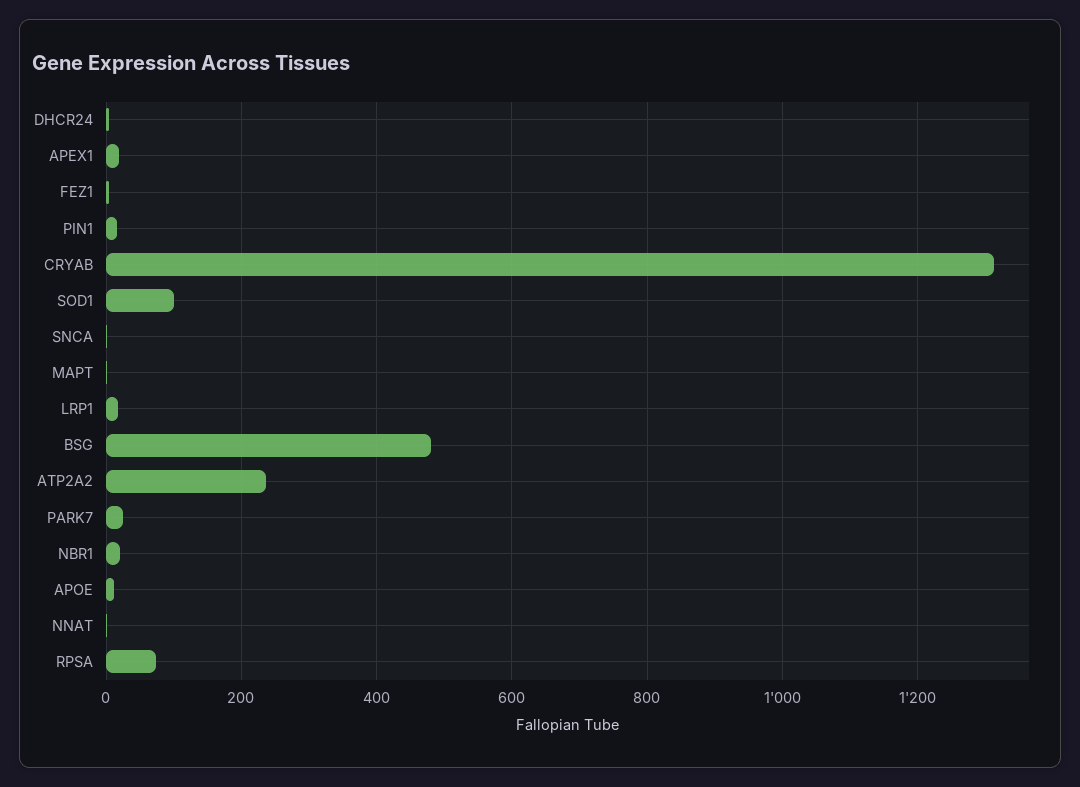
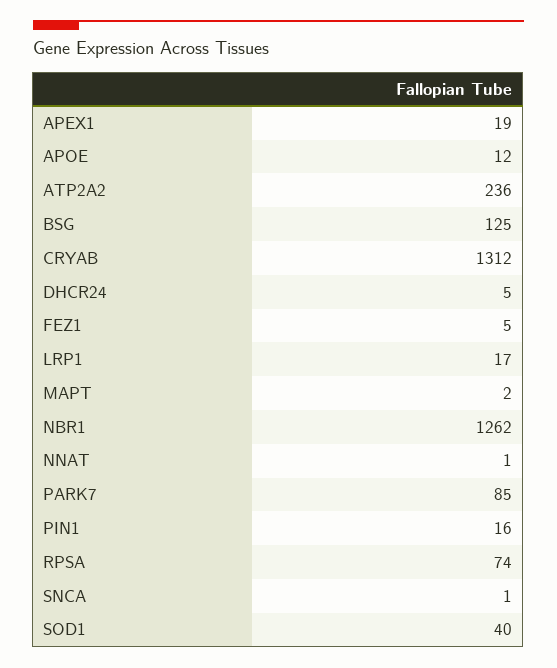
  {
    "DHCR24": 5,
    "APEX1": 19,
    "FEZ1": 5,
    "PIN1": 16,
    "CRYAB": 1312,
-   "SOD1": 100,
+   "SOD1": 40,
    "SNCA": 1,
    "MAPT": 2,
    "LRP1": 17,
-   "BSG": 480,
+   "BSG": 125,
    "ATP2A2": 236,
-   "PARK7": 20,
+   "PARK7": 85,
-   "NBR1": 20,
+   "NBR1": 1262,
    "APOE": 12,
    "NNAT": 1,
    "RPSA": 74
  }

